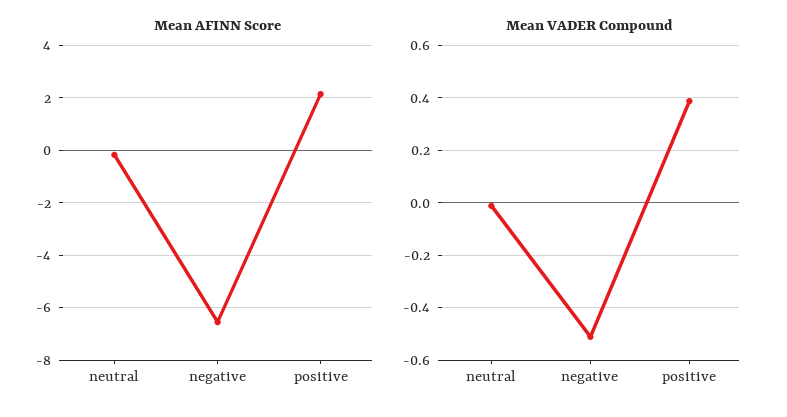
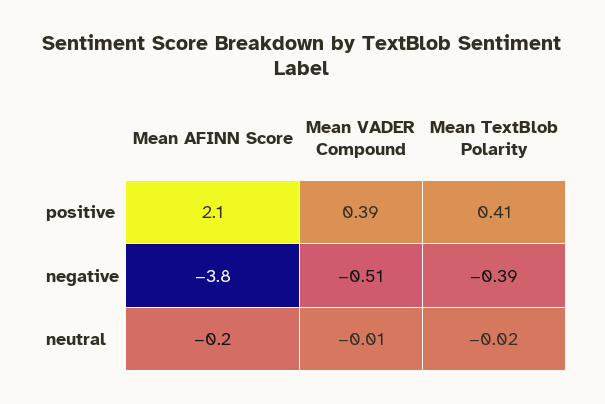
  {
    "Mean AFINN Score": {
      "neutral": -0.2,
-     "negative": -6.5,
+     "negative": -3.8,
      "positive": 2.1
    },
    "Mean VADER Compound": {
      "neutral": -0.01,
      "negative": -0.51,
      "positive": 0.39
-   }
+   },
+   "Mean TextBlob Polarity": {
+     "positive": 0.41,
+     "negative": -0.39,
+     "neutral": -0.02
+   }
  }

